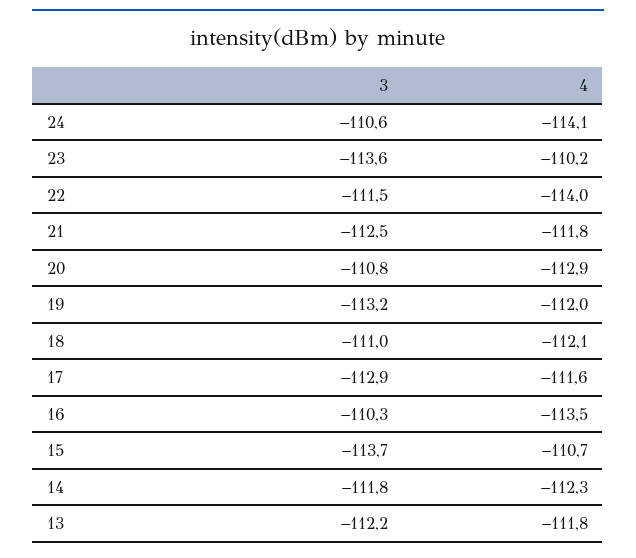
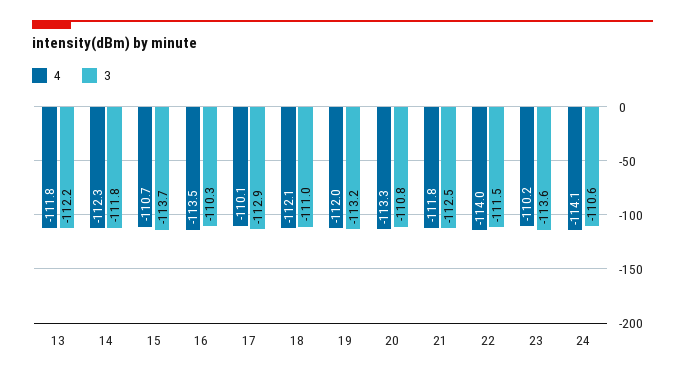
  {
    "3": {
      "24": -110.6,
      "23": -113.6,
      "22": -111.5,
      "21": -112.5,
      "20": -110.8,
      "19": -113.2,
      "18": -111,
      "17": -112.9,
      "16": -110.3,
      "15": -113.7,
      "14": -111.8,
      "13": -112.2
    },
    "4": {
      "24": -114.1,
      "23": -110.2,
      "22": -114,
      "21": -111.8,
-     "20": -112.9,
+     "20": -113.3,
      "19": -112,
      "18": -112.1,
-     "17": -111.6,
+     "17": -110.1,
      "16": -113.5,
      "15": -110.7,
      "14": -112.3,
      "13": -111.8
    }
  }

